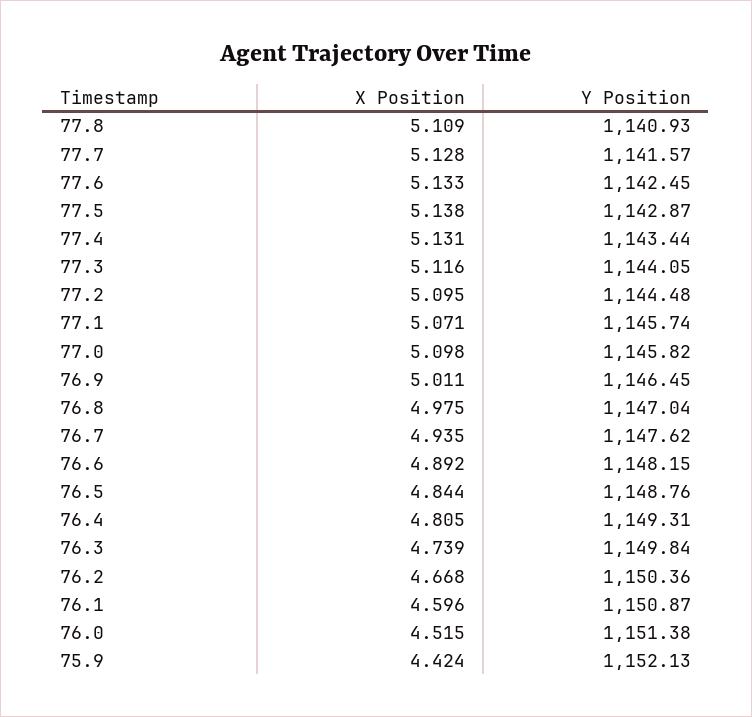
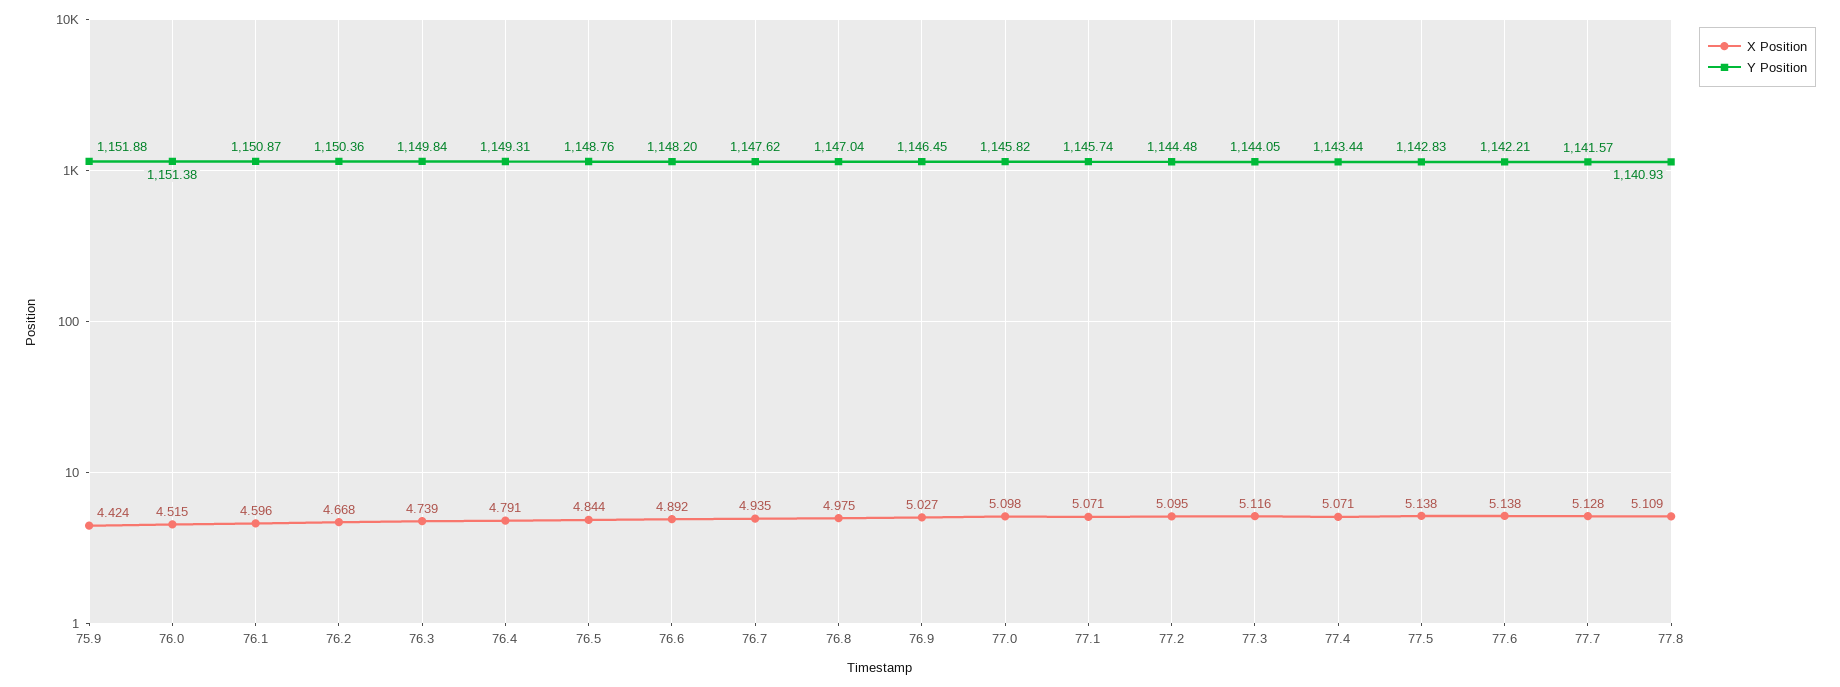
  {
    "X Position": {
      "77.8": 5.109,
      "77.7": 5.128,
-     "77.6": 5.133,
+     "77.6": 5.138,
      "77.5": 5.138,
-     "77.4": 5.131,
+     "77.4": 5.071,
      "77.3": 5.116,
      "77.2": 5.095,
      "77.1": 5.071,
      "77.0": 5.098,
-     "76.9": 5.011,
+     "76.9": 5.027,
      "76.8": 4.975,
      "76.7": 4.935,
      "76.6": 4.892,
      "76.5": 4.844,
-     "76.4": 4.805,
+     "76.4": 4.791,
      "76.3": 4.739,
      "76.2": 4.668,
      "76.1": 4.596,
      "76.0": 4.515,
      "75.9": 4.424
    },
    "Y Position": {
      "77.8": 1140.93,
      "77.7": 1141.57,
-     "77.6": 1142.45,
+     "77.6": 1142.21,
-     "77.5": 1142.87,
+     "77.5": 1142.83,
      "77.4": 1143.44,
      "77.3": 1144.05,
      "77.2": 1144.48,
      "77.1": 1145.74,
      "77.0": 1145.82,
      "76.9": 1146.45,
      "76.8": 1147.04,
      "76.7": 1147.62,
-     "76.6": 1148.15,
+     "76.6": 1148.2,
      "76.5": 1148.76,
      "76.4": 1149.31,
      "76.3": 1149.84,
      "76.2": 1150.36,
      "76.1": 1150.87,
      "76.0": 1151.38,
-     "75.9": 1152.13
+     "75.9": 1151.88
    }
  }

